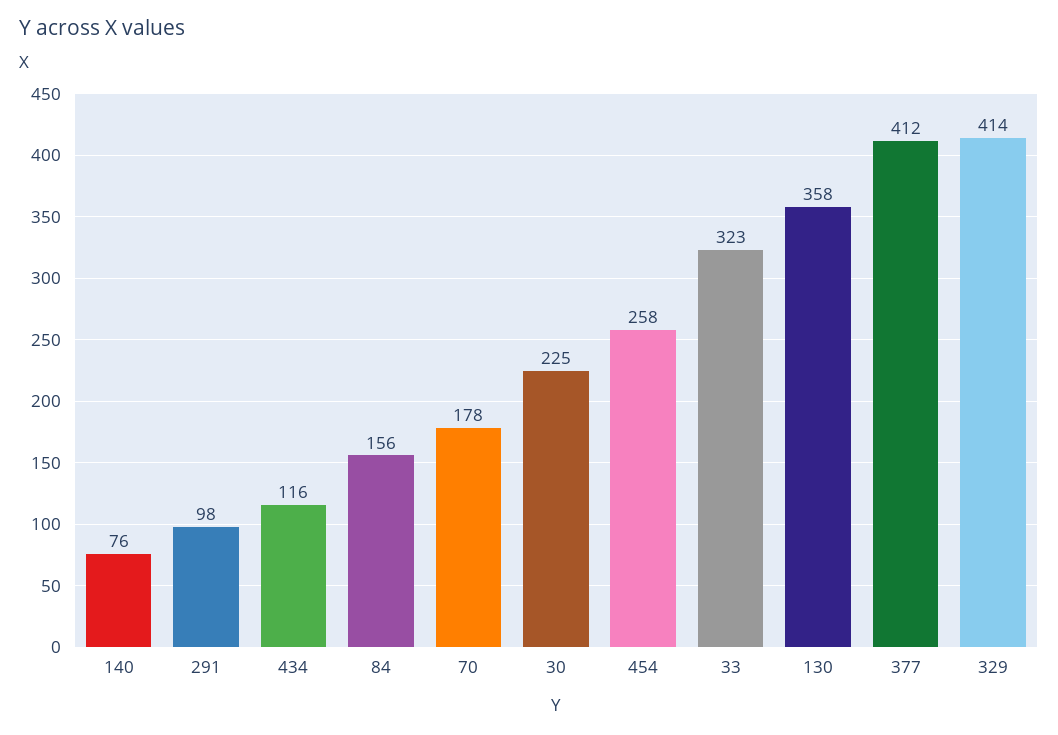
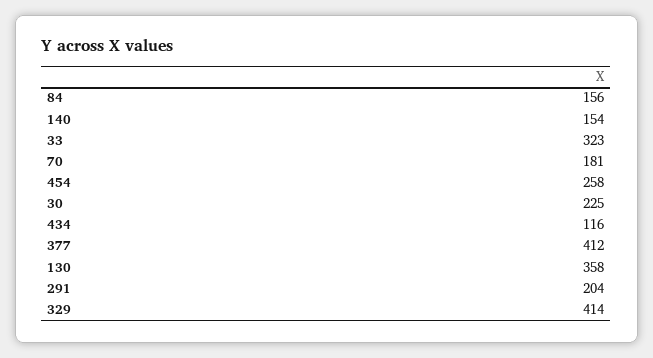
  {
-   "140": 76,
+   "140": 154,
-   "291": 98,
+   "291": 204,
    "434": 116,
    "84": 156,
-   "70": 178,
+   "70": 181,
    "30": 225,
    "454": 258,
    "33": 323,
    "130": 358,
    "377": 412,
    "329": 414
  }

